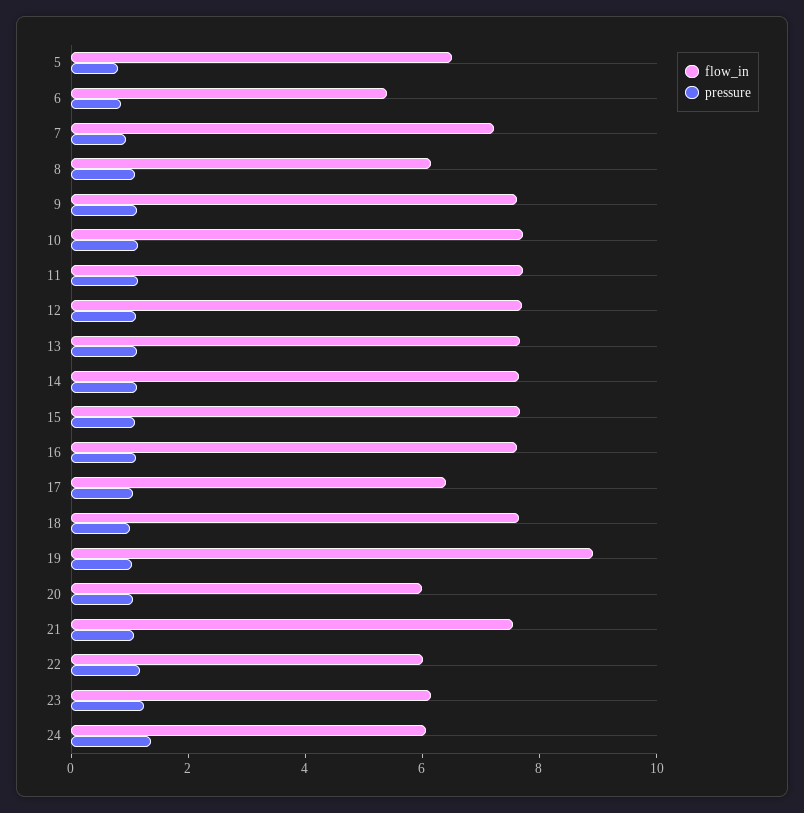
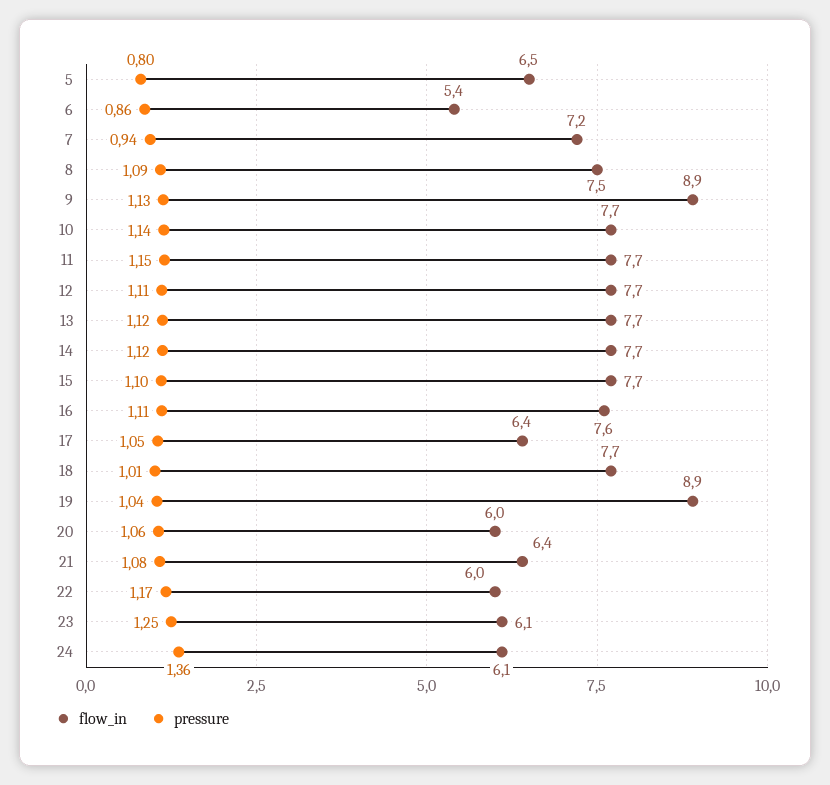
  {
    "flow_in": {
      "5": 6.5,
      "6": 5.4,
      "7": 7.2,
-     "8": 6,
+     "8": 7.5,
-     "9": 7.5,
+     "9": 8.9,
      "10": 7.7,
      "11": 7.7,
      "12": 7.7,
      "13": 7.7,
      "14": 7.7,
      "15": 7.7,
      "16": 7.6,
      "17": 6.4,
      "18": 7.7,
      "19": 8.9,
      "20": 6,
-     "21": 7.5,
+     "21": 6.4,
      "22": 6,
      "23": 6.1,
      "24": 6.1
    },
    "pressure": {
      "5": 0.8,
      "6": 0.86,
      "7": 0.94,
      "8": 1.09,
      "9": 1.13,
      "10": 1.14,
      "11": 1.15,
      "12": 1.11,
      "13": 1.12,
      "14": 1.12,
      "15": 1.1,
      "16": 1.11,
      "17": 1.05,
      "18": 1.01,
      "19": 1.04,
      "20": 1.06,
      "21": 1.08,
      "22": 1.17,
      "23": 1.25,
      "24": 1.36
    }
  }

